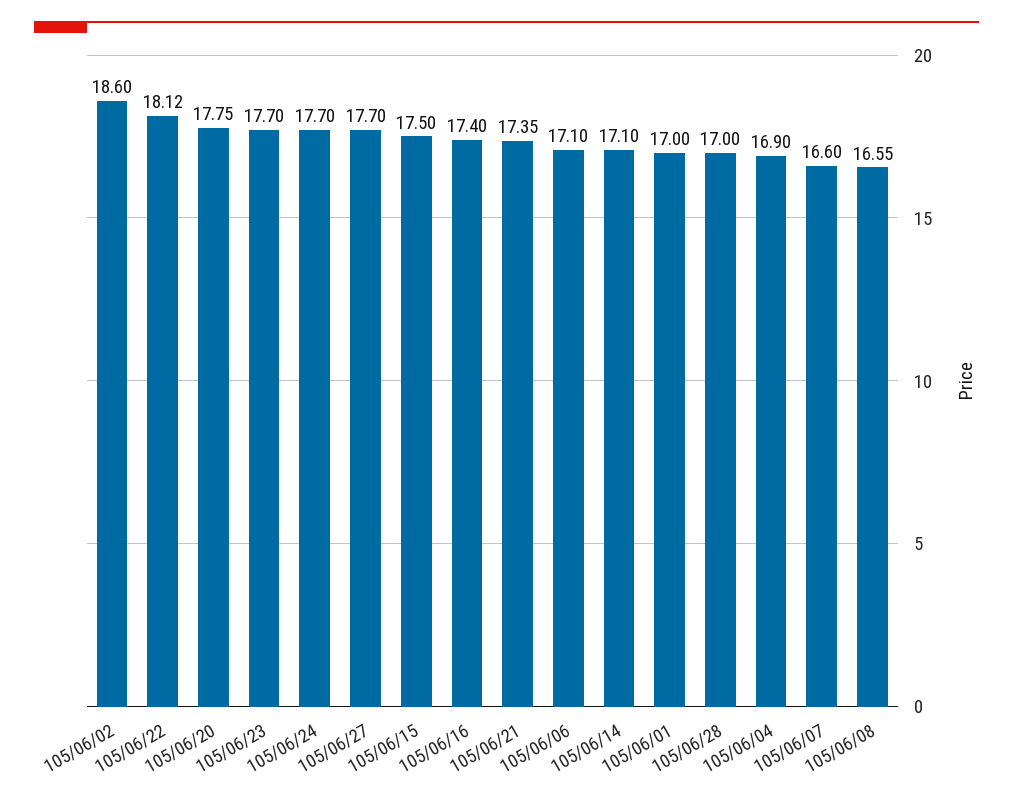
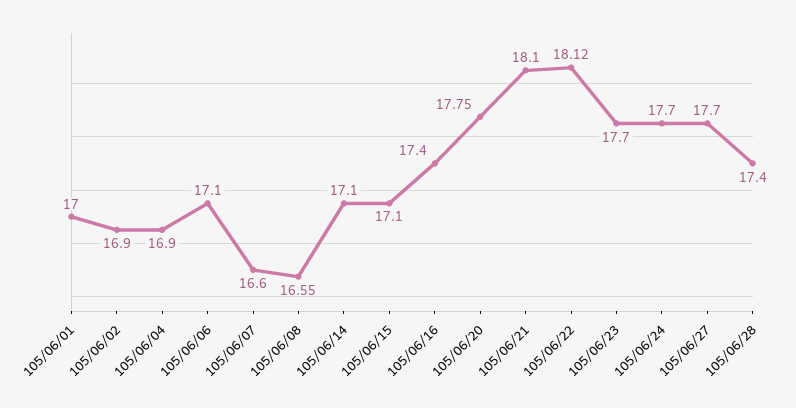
  {
-   "105/06/02": 18.6,
+   "105/06/02": 16.9,
    "105/06/22": 18.12,
    "105/06/20": 17.75,
    "105/06/23": 17.7,
    "105/06/24": 17.7,
    "105/06/27": 17.7,
-   "105/06/15": 17.5,
+   "105/06/15": 17.1,
    "105/06/16": 17.4,
-   "105/06/21": 17.35,
+   "105/06/21": 18.1,
    "105/06/06": 17.1,
    "105/06/14": 17.1,
    "105/06/01": 17,
-   "105/06/28": 17,
+   "105/06/28": 17.4,
    "105/06/04": 16.9,
    "105/06/07": 16.6,
    "105/06/08": 16.55
  }

